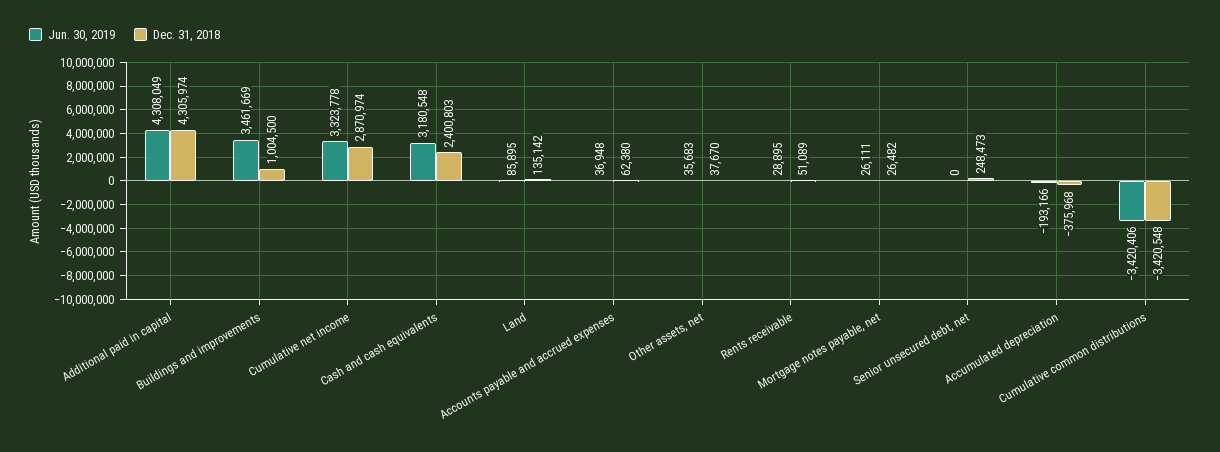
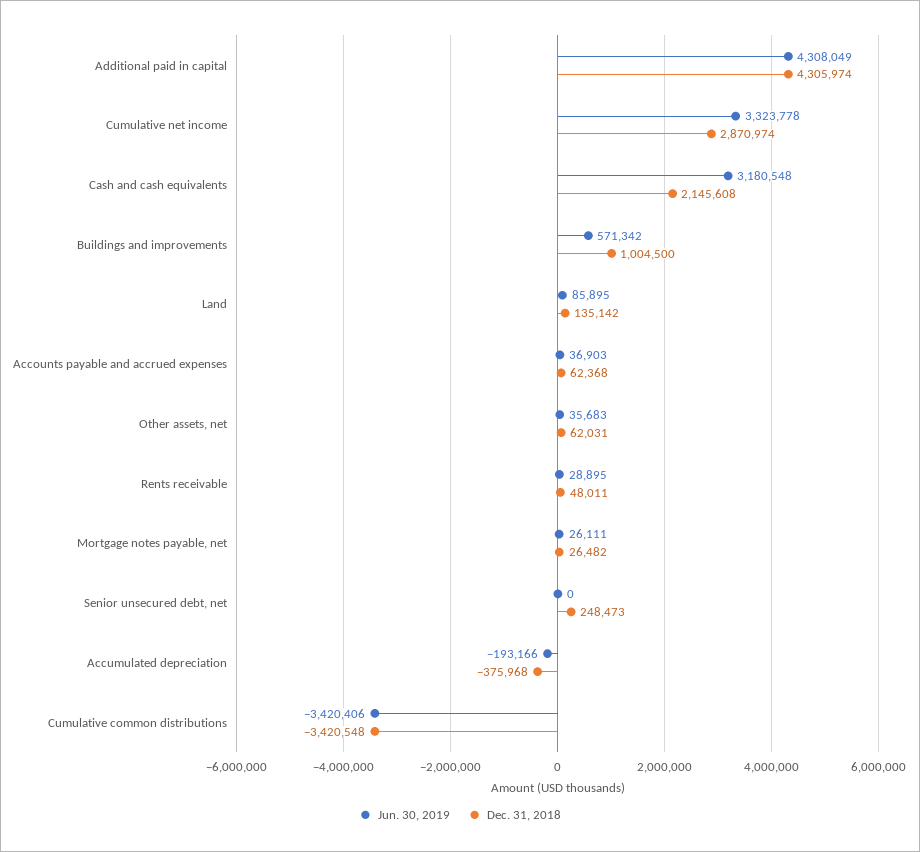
  {
    "Jun. 30, 2019": {
      "Additional paid in capital": 4308049,
-     "Buildings and improvements": 3461669,
+     "Buildings and improvements": 571342,
      "Cumulative net income": 3323778,
      "Cash and cash equivalents": 3180548,
      "Land": 85895,
-     "Accounts payable and accrued expenses": 36948,
+     "Accounts payable and accrued expenses": 36903,
      "Other assets, net": 35683,
      "Rents receivable": 28895,
      "Mortgage notes payable, net": 26111,
      "Senior unsecured debt, net": 0,
      "Accumulated depreciation": -193166,
      "Cumulative common distributions": -3420406
    },
    "Dec. 31, 2018": {
      "Additional paid in capital": 4305974,
      "Buildings and improvements": 1004500,
      "Cumulative net income": 2870974,
-     "Cash and cash equivalents": 2400803,
+     "Cash and cash equivalents": 2145608,
      "Land": 135142,
-     "Accounts payable and accrued expenses": 62380,
+     "Accounts payable and accrued expenses": 62368,
-     "Other assets, net": 37670,
+     "Other assets, net": 62031,
-     "Rents receivable": 51089,
+     "Rents receivable": 48011,
      "Mortgage notes payable, net": 26482,
      "Senior unsecured debt, net": 248473,
      "Accumulated depreciation": -375968,
      "Cumulative common distributions": -3420548
    }
  }

